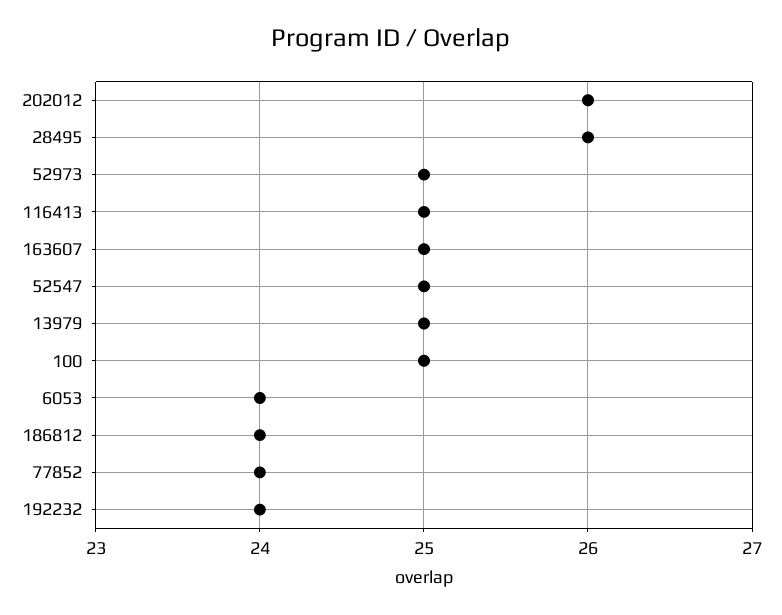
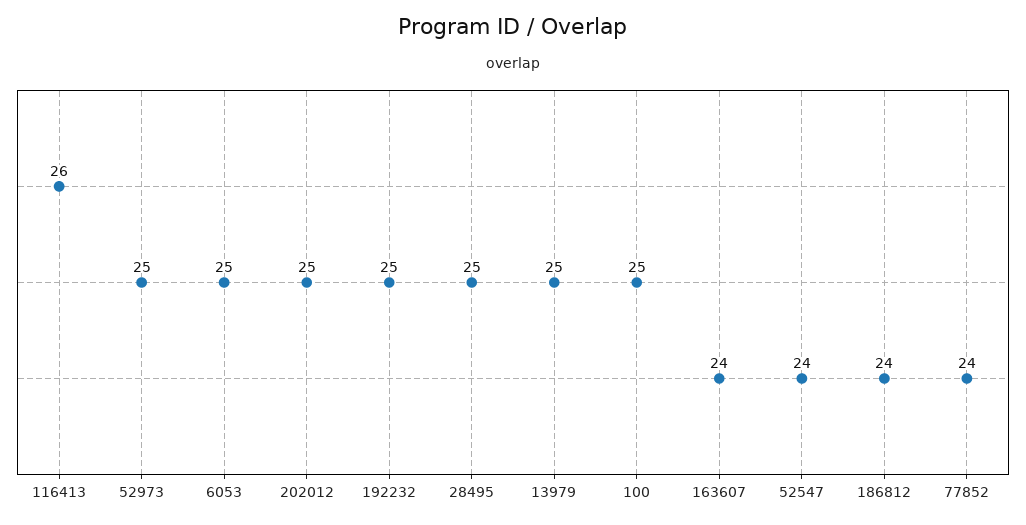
  {
-   "202012": 26,
+   "202012": 25,
-   "28495": 26,
+   "28495": 25,
    "52973": 25,
-   "116413": 25,
+   "116413": 26,
-   "163607": 25,
+   "163607": 24,
-   "52547": 25,
+   "52547": 24,
    "13979": 25,
    "100": 25,
-   "6053": 24,
+   "6053": 25,
    "186812": 24,
    "77852": 24,
-   "192232": 24
+   "192232": 25
  }

